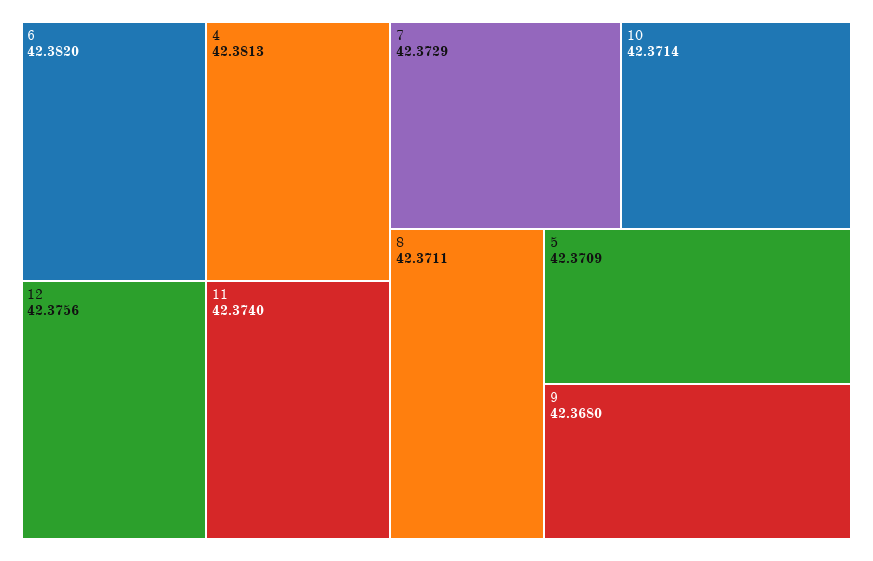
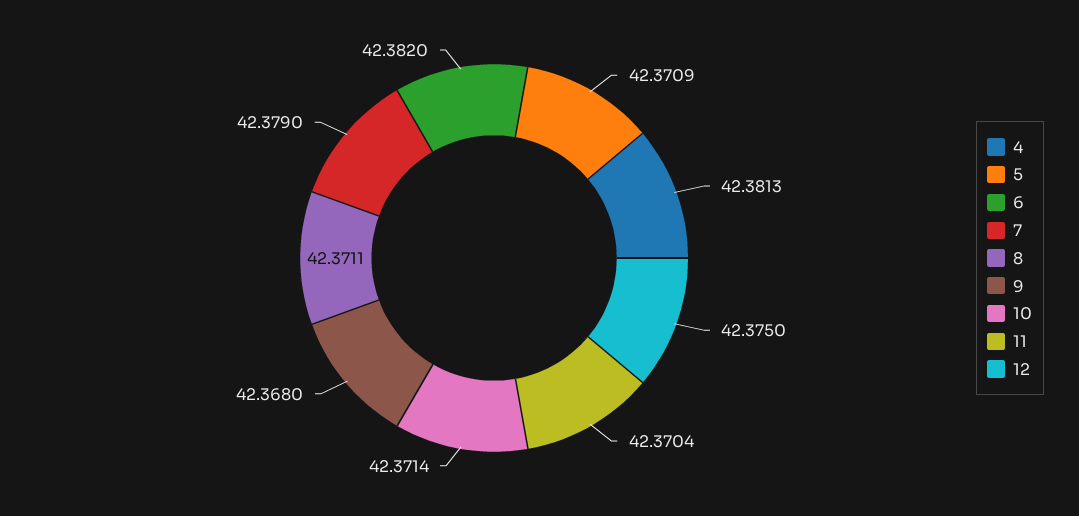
  {
    "6": 42.382,
    "4": 42.3813,
-   "12": 42.3756,
+   "12": 42.375,
-   "11": 42.374,
+   "11": 42.3704,
-   "7": 42.3729,
+   "7": 42.379,
    "10": 42.3714,
    "8": 42.3711,
    "5": 42.3709,
    "9": 42.368
  }

